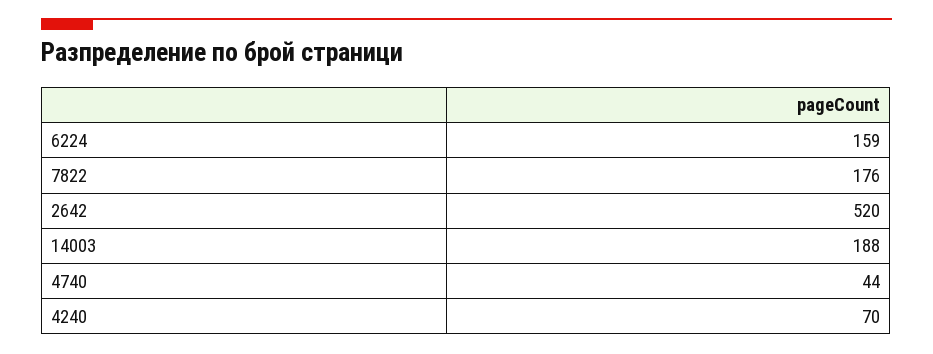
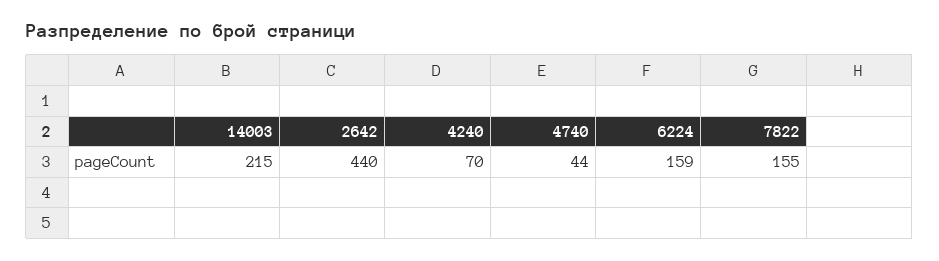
  {
    "6224": 159,
-   "7822": 176,
+   "7822": 155,
-   "2642": 520,
+   "2642": 440,
-   "14003": 188,
+   "14003": 215,
    "4740": 44,
    "4240": 70
  }

